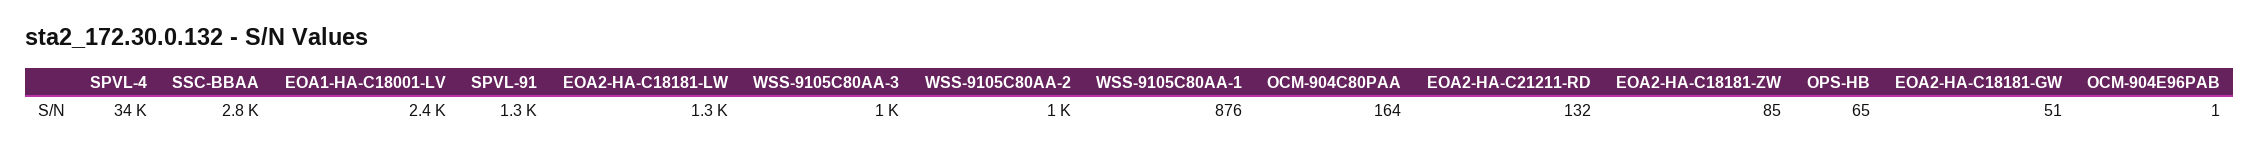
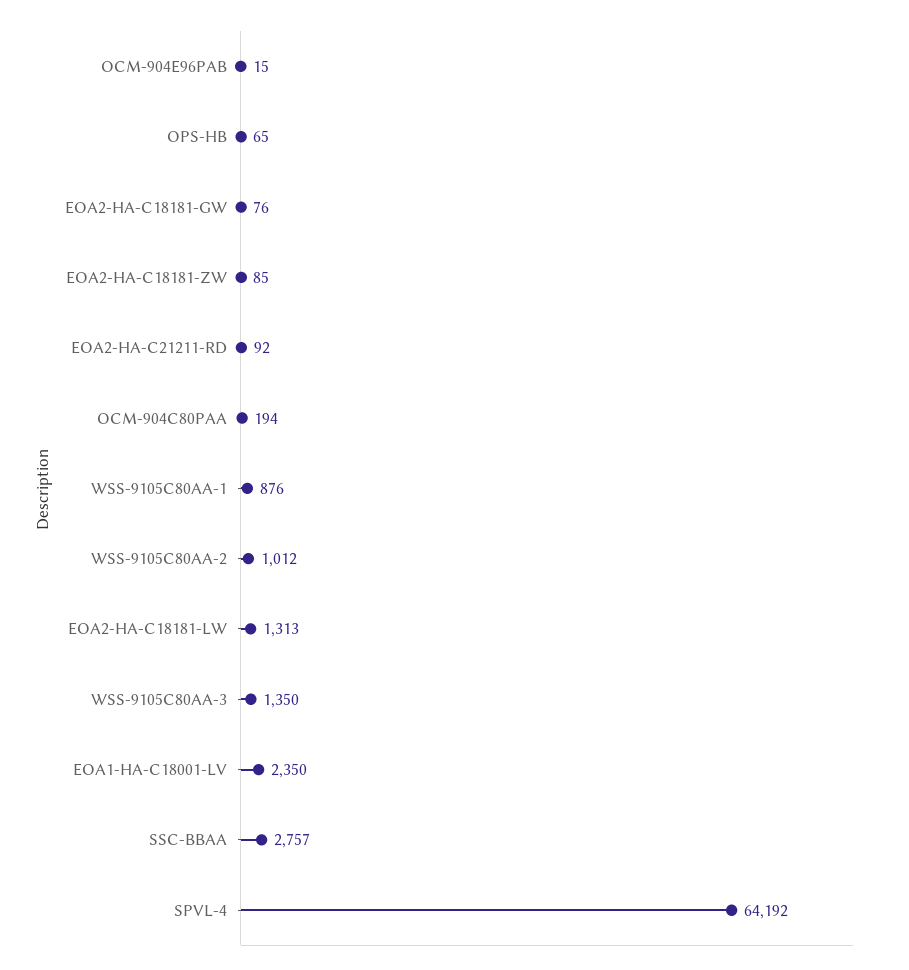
  {
-   "SPVL-4": 34000,
+   "SPVL-4": 64192,
    "SSC-BBAA": 2757,
    "EOA1-HA-C18001-LV": 2350,
-   "SPVL-91": 1300,
    "EOA2-HA-C18181-LW": 1313,
-   "WSS-9105C80AA-3": 1000,
+   "WSS-9105C80AA-3": 1350,
    "WSS-9105C80AA-2": 1012,
    "WSS-9105C80AA-1": 876,
-   "OCM-904C80PAA": 164,
+   "OCM-904C80PAA": 194,
-   "EOA2-HA-C21211-RD": 132,
+   "EOA2-HA-C21211-RD": 92,
    "EOA2-HA-C18181-ZW": 85,
    "OPS-HB": 65,
-   "EOA2-HA-C18181-GW": 51,
+   "EOA2-HA-C18181-GW": 76,
-   "OCM-904E96PAB": 1
+   "OCM-904E96PAB": 15
  }

